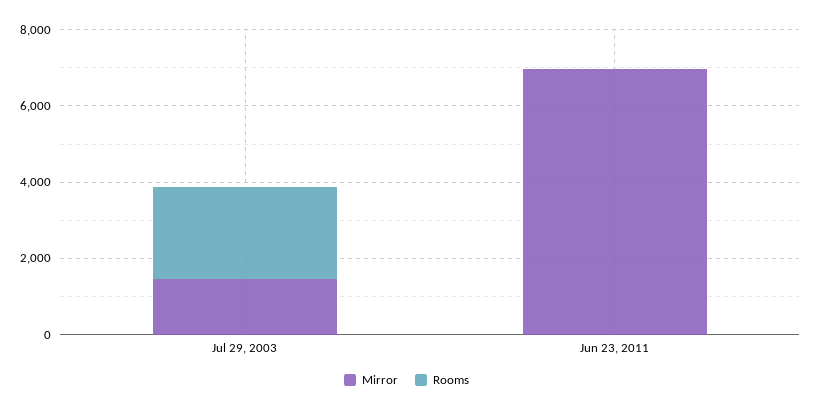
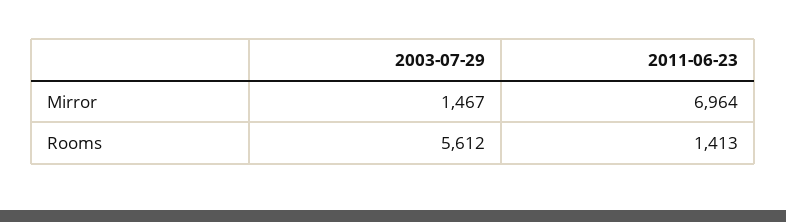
  {
    "Mirror": {
      "Jul 29, 2003": 1467,
      "Jun 23, 2011": 6964
    },
    "Rooms": {
-     "Jul 29, 2003": 2500,
+     "Jul 29, 2003": 5612,
-     "Jun 23, 2011": 0
+     "Jun 23, 2011": 1413
    }
  }

